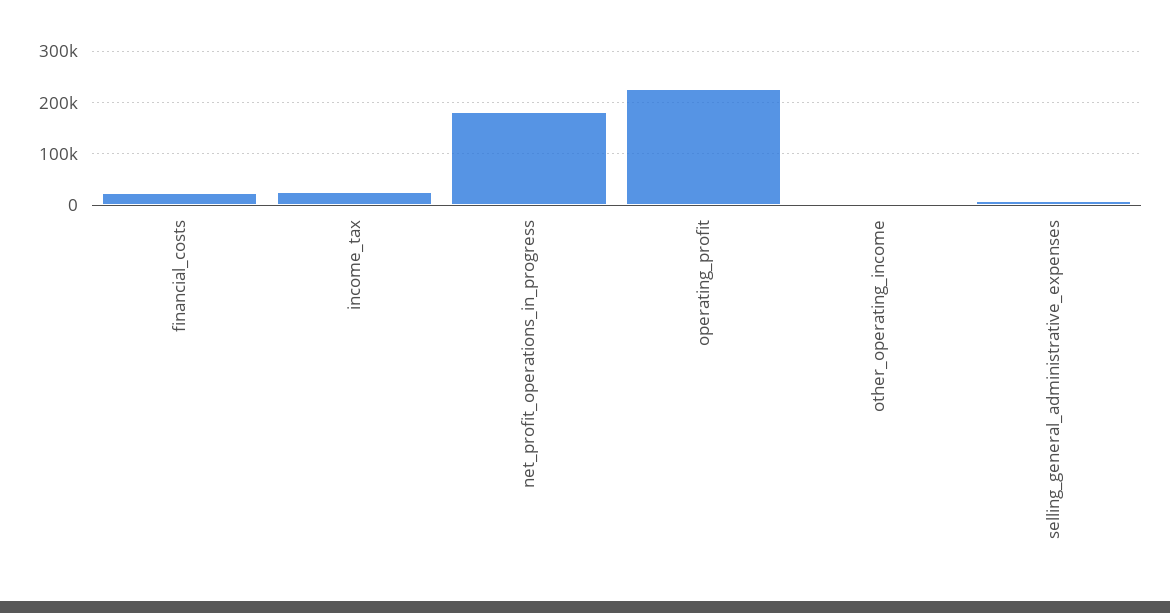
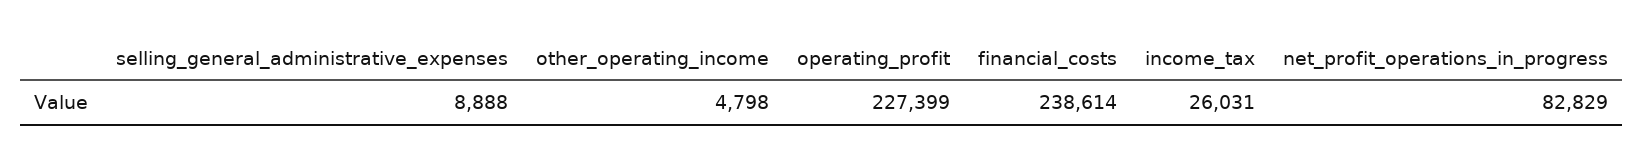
  {
-   "financial_costs": 20000,
+   "financial_costs": 238614,
    "income_tax": 26031,
-   "net_profit_operations_in_progress": 180000,
+   "net_profit_operations_in_progress": 82829,
    "operating_profit": 227399,
    "other_operating_income": 4798,
    "selling_general_administrative_expenses": 8888
  }

